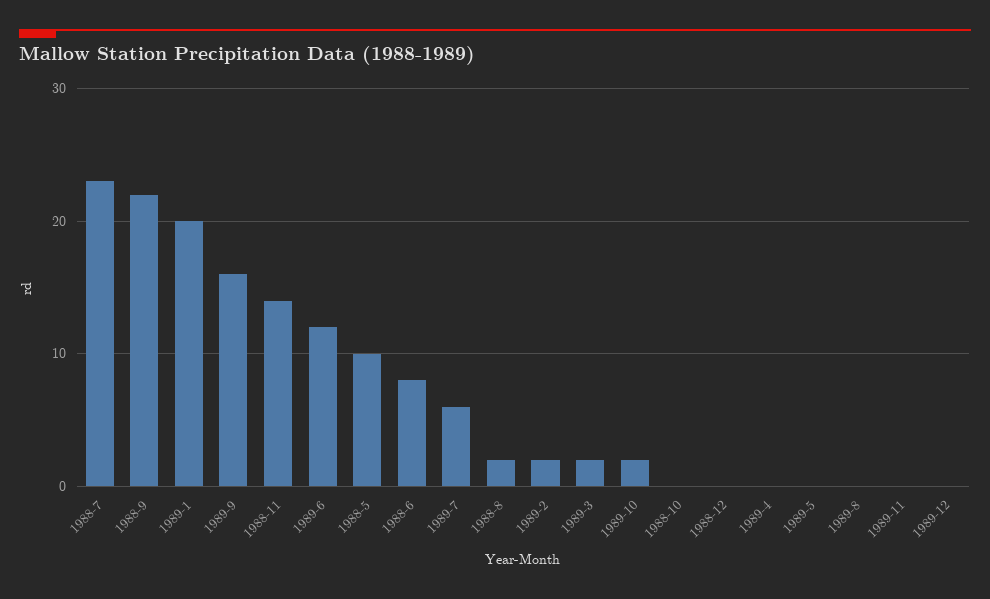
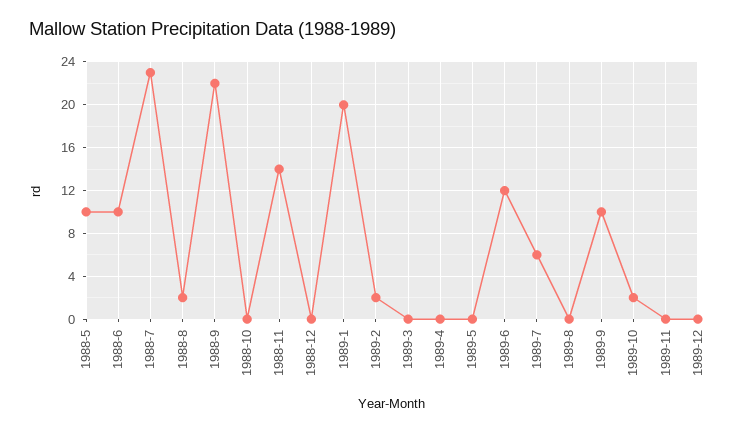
  {
    "1988-7": 23,
    "1988-9": 22,
    "1989-1": 20,
-   "1989-9": 16,
+   "1989-9": 10,
    "1988-11": 14,
    "1989-6": 12,
    "1988-5": 10,
-   "1988-6": 8,
+   "1988-6": 10,
    "1989-7": 6,
    "1988-8": 2,
    "1989-2": 2,
-   "1989-3": 2,
+   "1989-3": 0,
    "1989-10": 2,
    "1988-10": 0,
    "1988-12": 0,
    "1989-4": 0,
    "1989-5": 0,
    "1989-8": 0,
    "1989-11": 0,
    "1989-12": 0
  }

